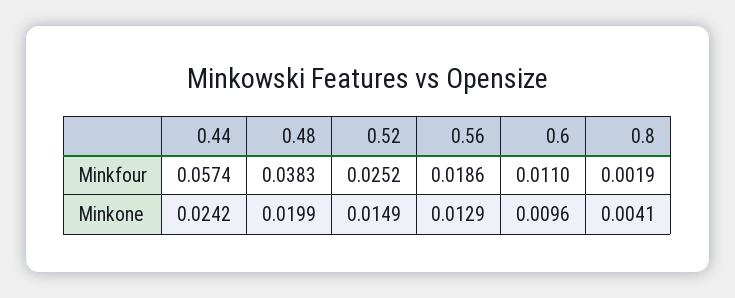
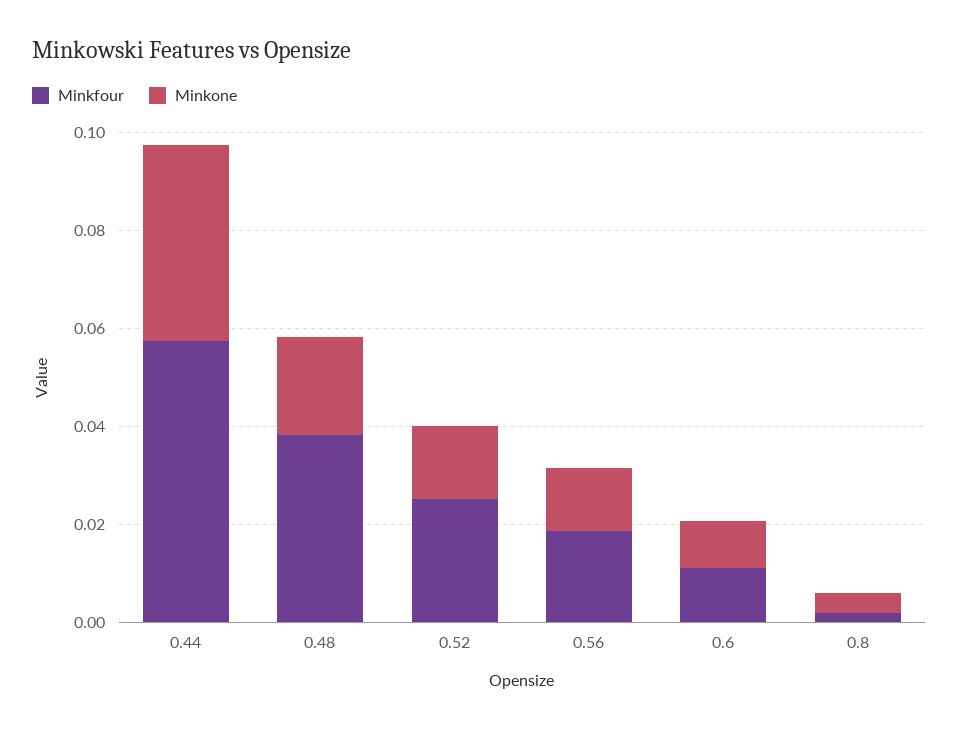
  {
    "Minkfour": {
      "0.44": 0.0574,
      "0.48": 0.0383,
      "0.52": 0.0252,
      "0.56": 0.0186,
      "0.6": 0.011,
      "0.8": 0.0019
    },
    "Minkone": {
-     "0.44": 0.0242,
+     "0.44": 0.04,
      "0.48": 0.0199,
      "0.52": 0.0149,
      "0.56": 0.0129,
      "0.6": 0.0096,
      "0.8": 0.0041
    }
  }

